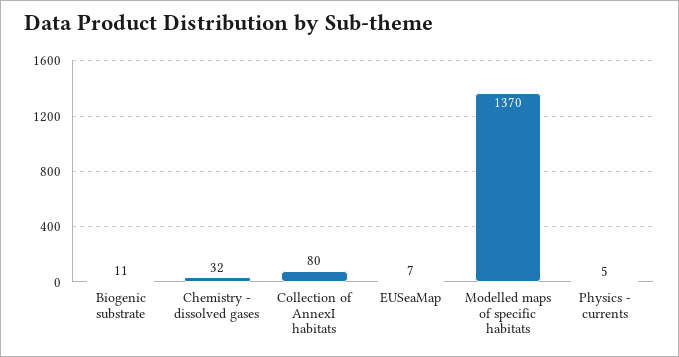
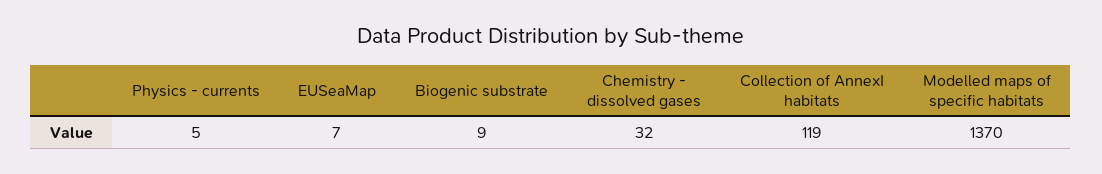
  {
-   "Biogenic substrate": 11,
+   "Biogenic substrate": 9,
    "Chemistry - dissolved gases": 32,
-   "Collection of AnnexI habitats": 80,
+   "Collection of AnnexI habitats": 119,
    "EUSeaMap": 7,
    "Modelled maps of specific habitats": 1370,
    "Physics - currents": 5
  }

